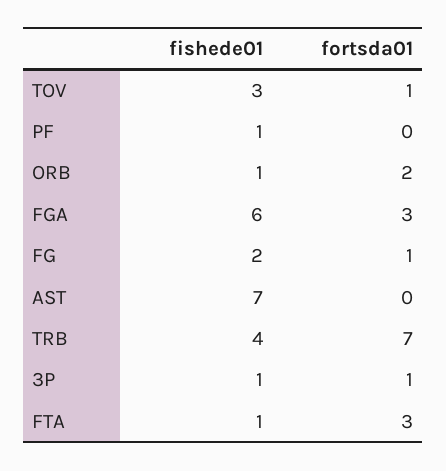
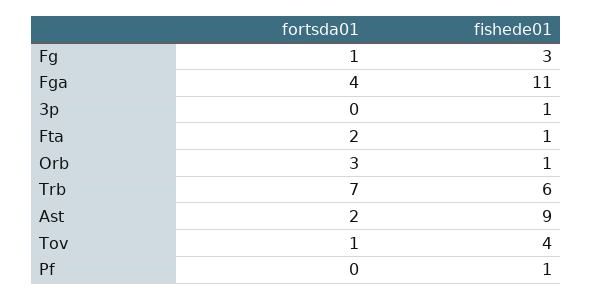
  {
    "fishede01": {
-     "TOV": 3,
+     "TOV": 4,
      "PF": 1,
      "ORB": 1,
-     "FGA": 6,
+     "FGA": 11,
-     "FG": 2,
+     "FG": 3,
-     "AST": 7,
+     "AST": 9,
-     "TRB": 4,
+     "TRB": 6,
      "3P": 1,
      "FTA": 1
    },
    "fortsda01": {
      "TOV": 1,
      "PF": 0,
-     "ORB": 2,
+     "ORB": 3,
-     "FGA": 3,
+     "FGA": 4,
      "FG": 1,
-     "AST": 0,
+     "AST": 2,
      "TRB": 7,
-     "3P": 1,
+     "3P": 0,
-     "FTA": 3
+     "FTA": 2
    }
  }

